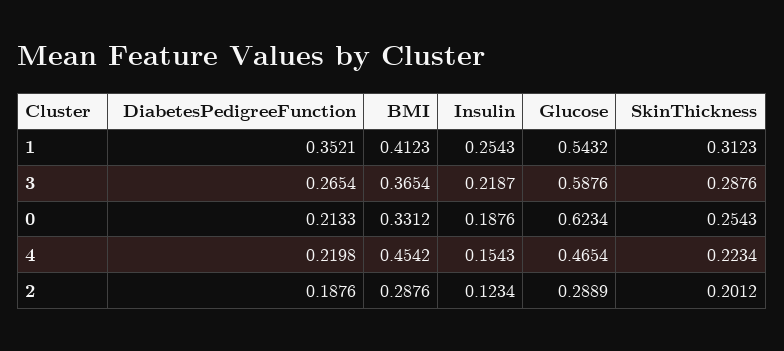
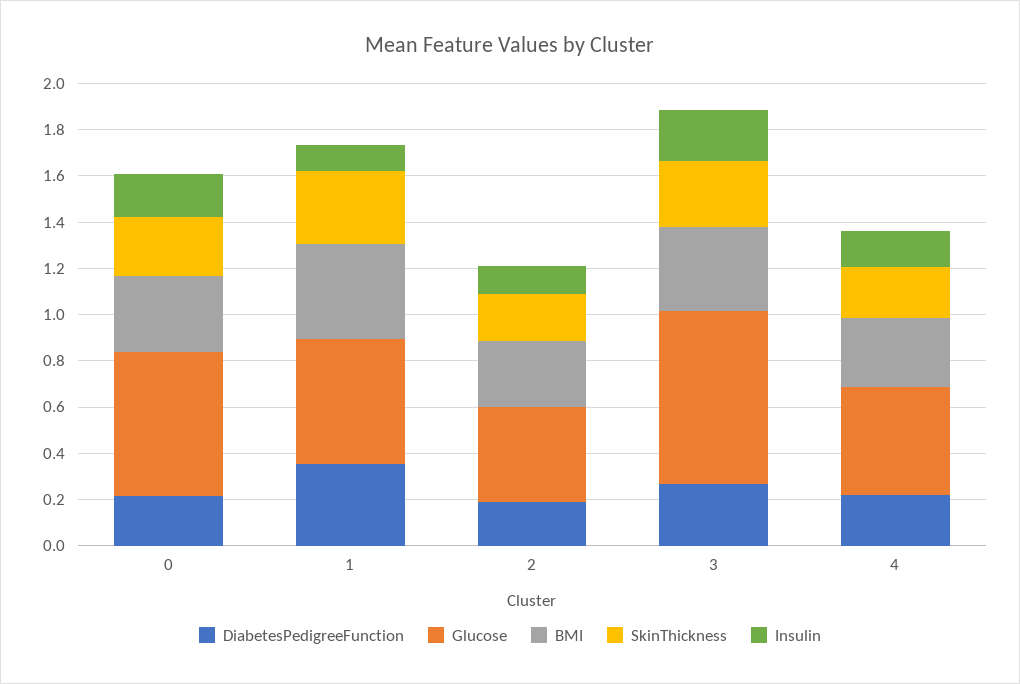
  {
    "DiabetesPedigreeFunction": {
      "1": 0.3521,
      "3": 0.2654,
      "0": 0.2133,
      "4": 0.2198,
      "2": 0.1876
    },
    "BMI": {
      "1": 0.4123,
      "3": 0.3654,
      "0": 0.3312,
-     "4": 0.4542,
+     "4": 0.3,
      "2": 0.2876
    },
    "Insulin": {
-     "1": 0.2543,
+     "1": 0.1,
      "3": 0.2187,
      "0": 0.1876,
      "4": 0.1543,
      "2": 0.1234
    },
    "Glucose": {
      "1": 0.5432,
-     "3": 0.5876,
+     "3": 0.75,
      "0": 0.6234,
      "4": 0.4654,
-     "2": 0.2889
+     "2": 0.4
    },
    "SkinThickness": {
      "1": 0.3123,
      "3": 0.2876,
      "0": 0.2543,
      "4": 0.2234,
      "2": 0.2012
    }
  }

